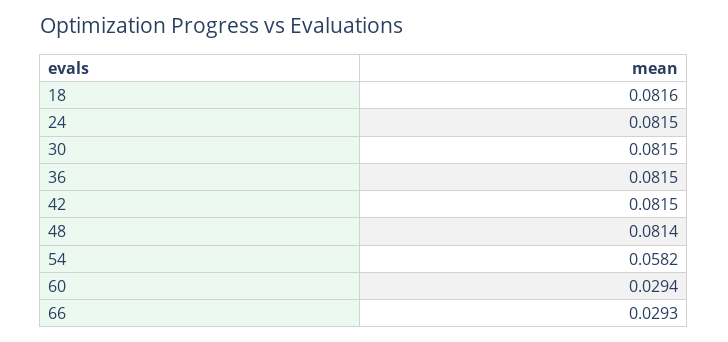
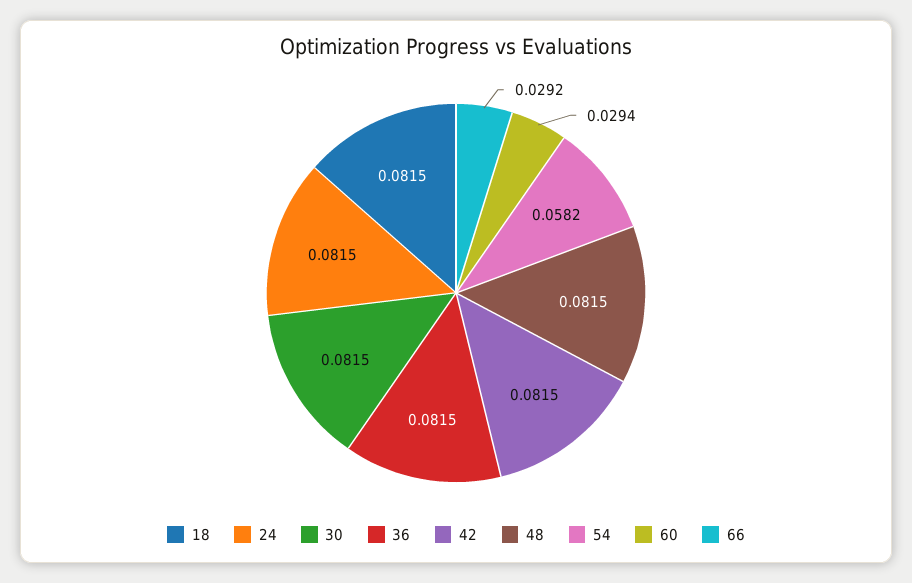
  {
-   "18": 0.0816,
+   "18": 0.0815,
    "24": 0.0815,
    "30": 0.0815,
    "36": 0.0815,
    "42": 0.0815,
-   "48": 0.0814,
+   "48": 0.0815,
    "54": 0.0582,
    "60": 0.0294,
-   "66": 0.0293
+   "66": 0.0292
  }

